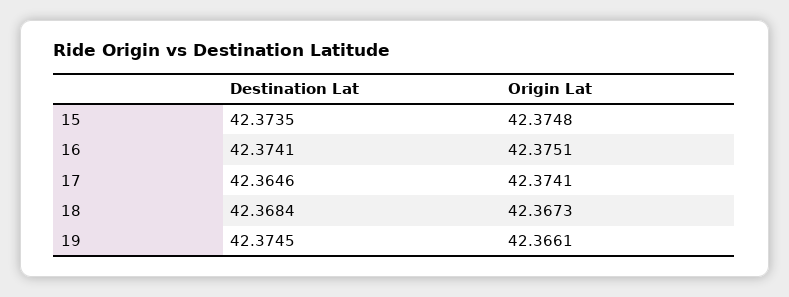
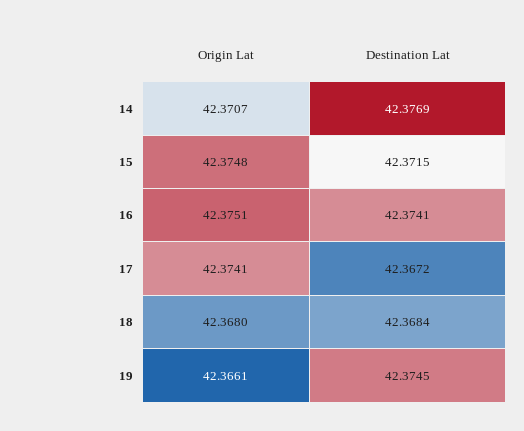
  {
    "Destination Lat": {
-     "15": 42.3735,
+     "15": 42.3715,
      "16": 42.3741,
-     "17": 42.3646,
+     "17": 42.3672,
      "18": 42.3684,
-     "19": 42.3745
+     "19": 42.3745,
+     "14": 42.3769
    },
    "Origin Lat": {
      "15": 42.3748,
      "16": 42.3751,
      "17": 42.3741,
-     "18": 42.3673,
+     "18": 42.368,
-     "19": 42.3661
+     "19": 42.3661,
+     "14": 42.3707
    }
  }

